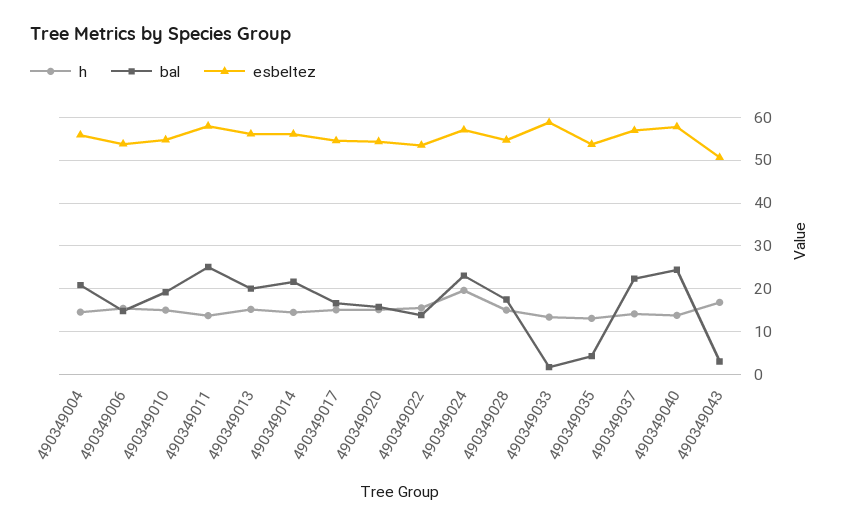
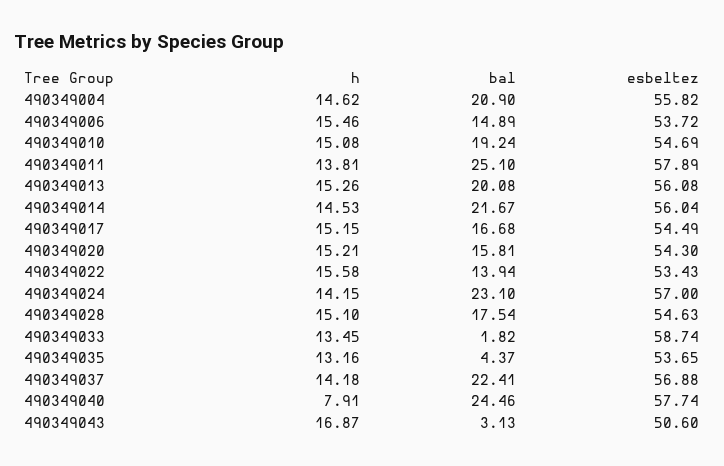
  {
    "h": {
      "490349004": 14.62,
      "490349006": 15.46,
      "490349010": 15.08,
      "490349011": 13.81,
      "490349013": 15.26,
      "490349014": 14.53,
      "490349017": 15.15,
      "490349020": 15.21,
      "490349022": 15.58,
-     "490349024": 20,
+     "490349024": 14.15,
      "490349028": 15.1,
      "490349033": 13.45,
      "490349035": 13.16,
      "490349037": 14.18,
-     "490349040": 14,
+     "490349040": 7.91,
      "490349043": 16.87
    },
    "bal": {
      "490349004": 20.9,
      "490349006": 14.89,
      "490349010": 19.24,
      "490349011": 25.1,
      "490349013": 20.08,
      "490349014": 21.67,
      "490349017": 16.68,
      "490349020": 15.81,
      "490349022": 13.94,
      "490349024": 23.1,
      "490349028": 17.54,
      "490349033": 1.82,
      "490349035": 4.37,
      "490349037": 22.41,
      "490349040": 24.46,
      "490349043": 3.13
    },
    "esbeltez": {
      "490349004": 55.82,
      "490349006": 53.72,
      "490349010": 54.69,
      "490349011": 57.89,
      "490349013": 56.08,
      "490349014": 56.04,
      "490349017": 54.49,
      "490349020": 54.3,
      "490349022": 53.43,
      "490349024": 57,
      "490349028": 54.63,
      "490349033": 58.74,
      "490349035": 53.65,
      "490349037": 56.88,
      "490349040": 57.74,
      "490349043": 50.6
    }
  }

